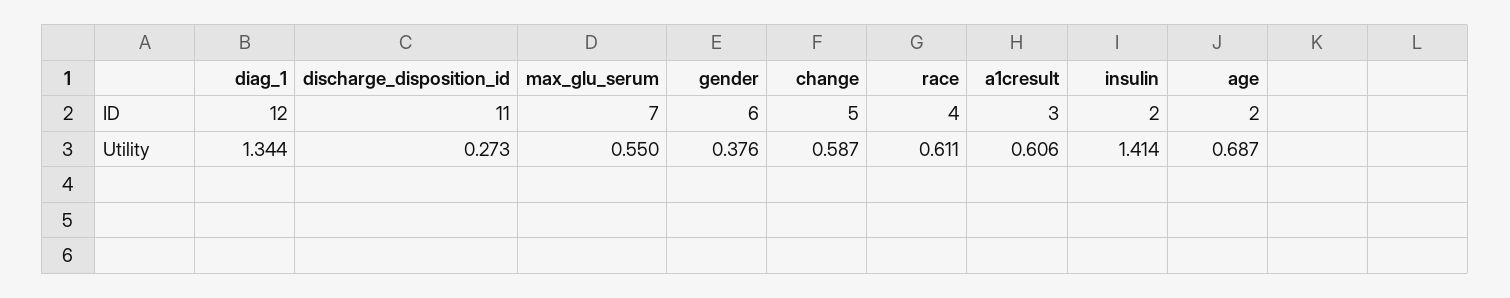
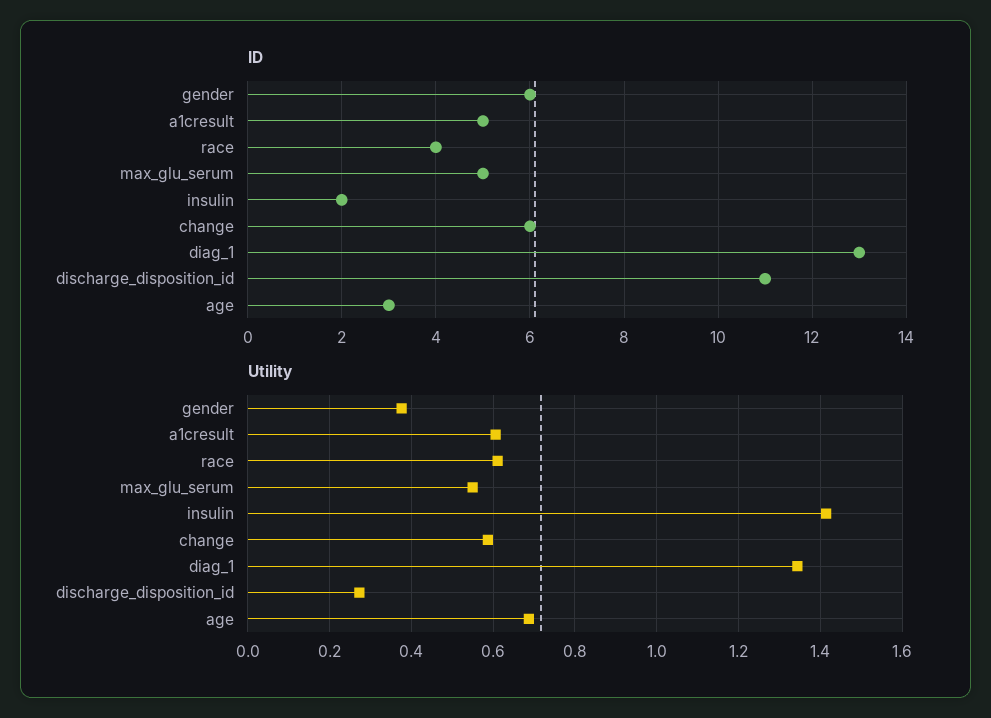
  {
    "ID": {
-     "diag_1": 12,
+     "diag_1": 13,
      "discharge_disposition_id": 11,
-     "max_glu_serum": 7,
+     "max_glu_serum": 5,
      "gender": 6,
-     "change": 5,
+     "change": 6,
      "race": 4,
-     "a1cresult": 3,
+     "a1cresult": 5,
      "insulin": 2,
-     "age": 2
+     "age": 3
    },
    "Utility": {
      "diag_1": 1.344,
      "discharge_disposition_id": 0.273,
      "max_glu_serum": 0.55,
      "gender": 0.376,
      "change": 0.587,
      "race": 0.611,
      "a1cresult": 0.606,
      "insulin": 1.414,
      "age": 0.687
    }
  }

